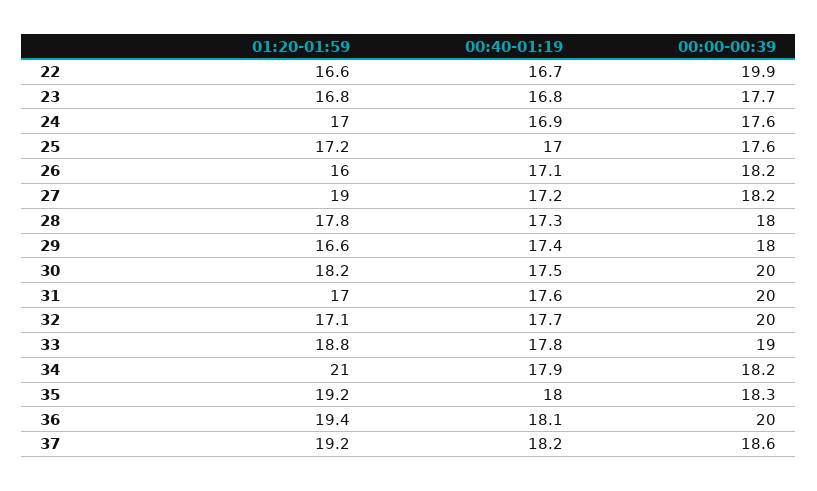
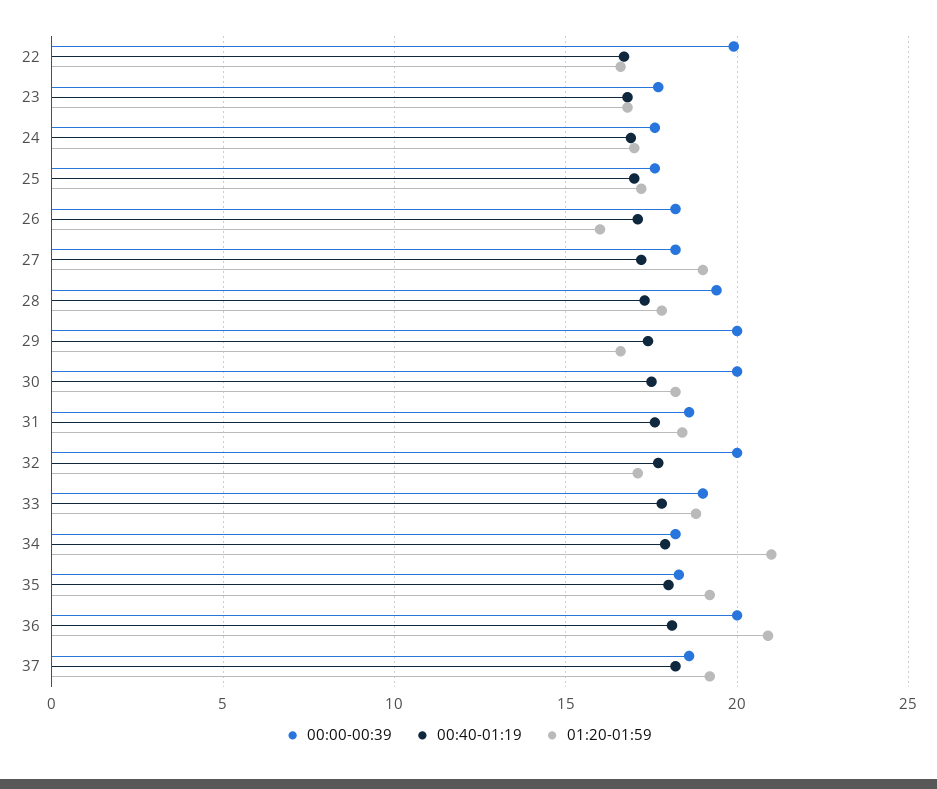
  {
    "01:20-01:59": {
      "22": 16.6,
      "23": 16.8,
      "24": 17,
      "25": 17.2,
      "26": 16,
      "27": 19,
      "28": 17.8,
      "29": 16.6,
      "30": 18.2,
-     "31": 17,
+     "31": 18.5,
      "32": 17.1,
      "33": 18.8,
      "34": 21,
      "35": 19.2,
-     "36": 19.4,
+     "36": 21,
      "37": 19.2
    },
    "00:40-01:19": {
      "22": 16.7,
      "23": 16.8,
      "24": 16.9,
      "25": 17,
      "26": 17.1,
      "27": 17.2,
      "28": 17.3,
      "29": 17.4,
      "30": 17.5,
      "31": 17.6,
      "32": 17.7,
      "33": 17.8,
      "34": 17.9,
      "35": 18,
      "36": 18.1,
      "37": 18.2
    },
    "00:00-00:39": {
      "22": 19.9,
      "23": 17.7,
      "24": 17.6,
      "25": 17.6,
      "26": 18.2,
      "27": 18.2,
-     "28": 18,
+     "28": 19.5,
-     "29": 18,
+     "29": 20,
      "30": 20,
-     "31": 20,
+     "31": 18.5,
      "32": 20,
      "33": 19,
      "34": 18.2,
      "35": 18.3,
      "36": 20,
      "37": 18.6
    }
  }

